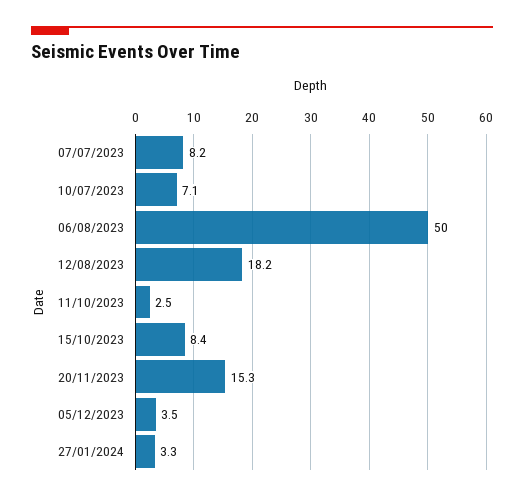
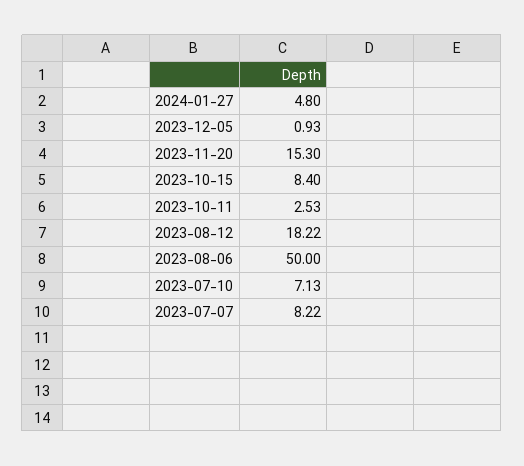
  {
    "07/07/2023": 8.22,
    "10/07/2023": 7.13,
    "06/08/2023": 50,
    "12/08/2023": 18.22,
    "11/10/2023": 2.53,
    "15/10/2023": 8.4,
    "20/11/2023": 15.3,
-   "05/12/2023": 3.5,
+   "05/12/2023": 0.93,
-   "27/01/2024": 3.3
+   "27/01/2024": 4.8
  }

